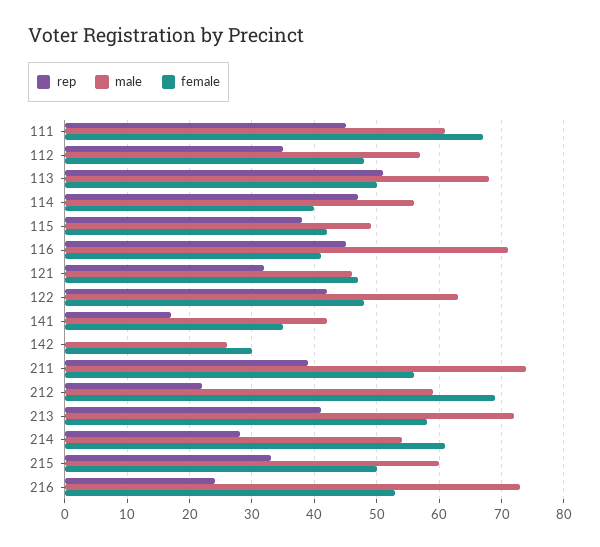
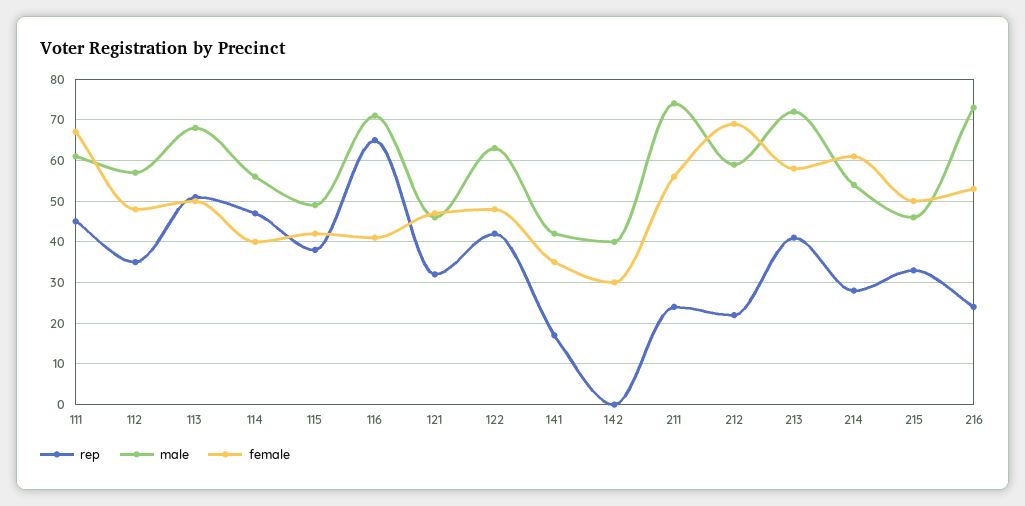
  {
    "rep": {
      "111": 45,
      "112": 35,
      "113": 51,
      "114": 47,
      "115": 38,
-     "116": 45,
+     "116": 65,
      "121": 32,
      "122": 42,
      "141": 17,
      "142": 0,
-     "211": 39,
+     "211": 25,
      "212": 22,
      "213": 41,
      "214": 28,
      "215": 33,
      "216": 24
    },
    "male": {
      "111": 61,
      "112": 57,
      "113": 68,
      "114": 56,
      "115": 49,
      "116": 71,
      "121": 46,
      "122": 63,
      "141": 42,
-     "142": 26,
+     "142": 40,
      "211": 74,
      "212": 59,
      "213": 72,
      "214": 54,
-     "215": 60,
+     "215": 45,
      "216": 73
    },
    "female": {
      "111": 67,
      "112": 48,
      "113": 50,
      "114": 40,
      "115": 42,
      "116": 41,
      "121": 47,
      "122": 48,
      "141": 35,
      "142": 30,
      "211": 56,
      "212": 69,
      "213": 58,
      "214": 61,
      "215": 50,
      "216": 53
    }
  }

